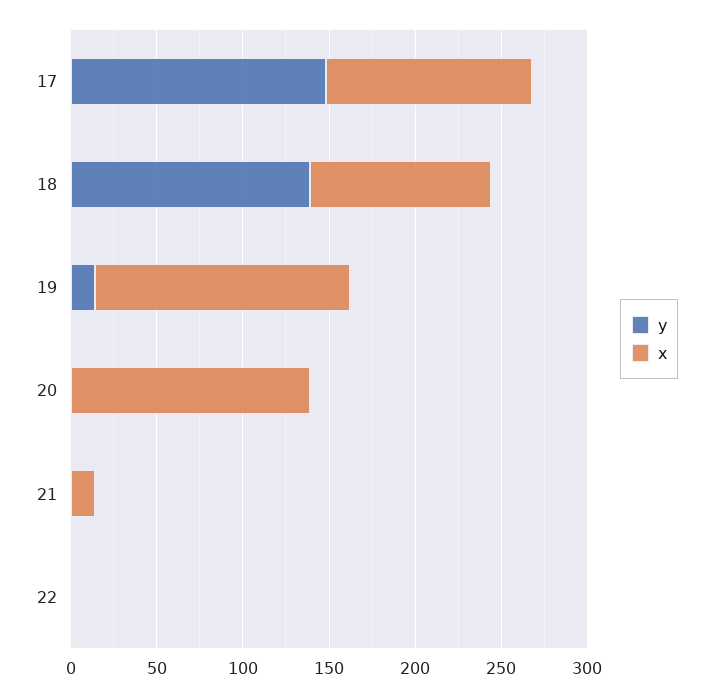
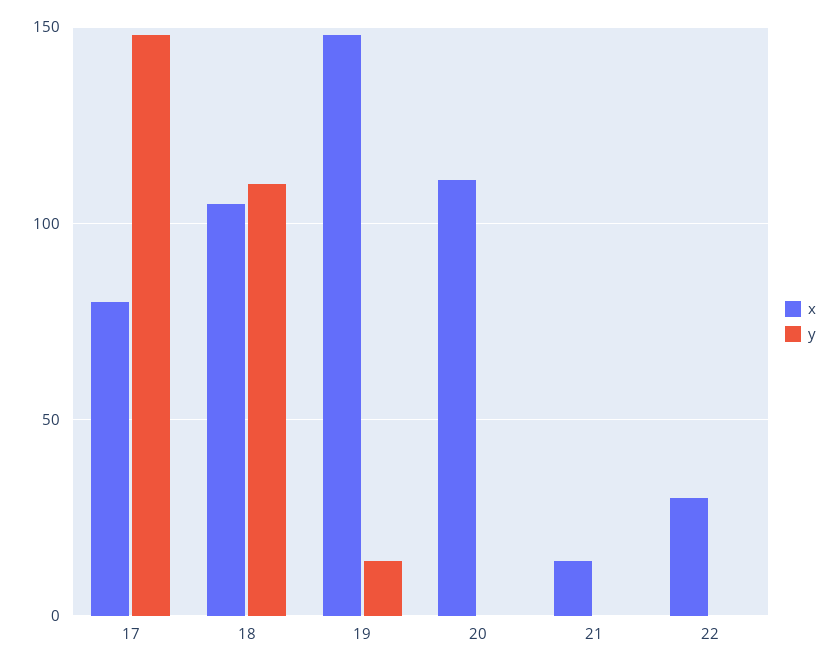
  {
    "y": {
      "17": 150,
-     "18": 140,
+     "18": 110,
      "19": 15,
      "20": 0,
      "21": 0,
      "22": 0
    },
    "x": {
-     "17": 120,
+     "17": 80,
      "18": 105,
      "19": 150,
-     "20": 140,
+     "20": 110,
      "21": 15,
-     "22": 0
+     "22": 30
    }
  }

